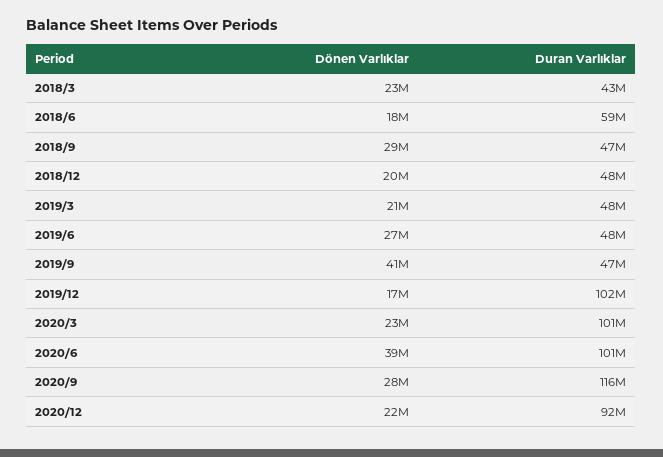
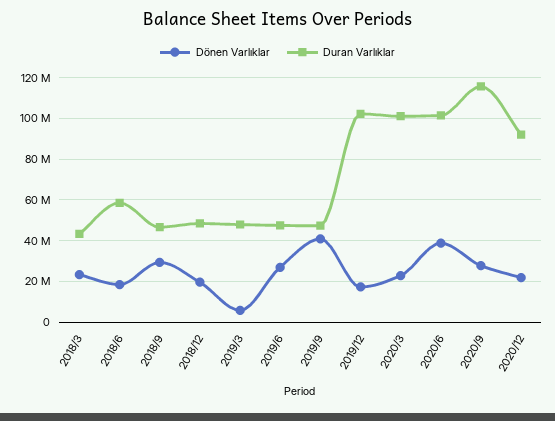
  {
    "Dönen Varlıklar": {
      "2018/3": 23000000,
      "2018/6": 18000000,
      "2018/9": 29000000,
      "2018/12": 20000000,
-     "2019/3": 21000000,
+     "2019/3": 5000000,
      "2019/6": 27000000,
      "2019/9": 41000000,
      "2019/12": 17000000,
      "2020/3": 23000000,
      "2020/6": 39000000,
      "2020/9": 28000000,
      "2020/12": 22000000
    },
    "Duran Varlıklar": {
      "2018/3": 43000000,
      "2018/6": 59000000,
      "2018/9": 47000000,
      "2018/12": 48000000,
      "2019/3": 48000000,
      "2019/6": 48000000,
      "2019/9": 47000000,
      "2019/12": 102000000,
      "2020/3": 101000000,
      "2020/6": 101000000,
      "2020/9": 116000000,
      "2020/12": 92000000
    }
  }

